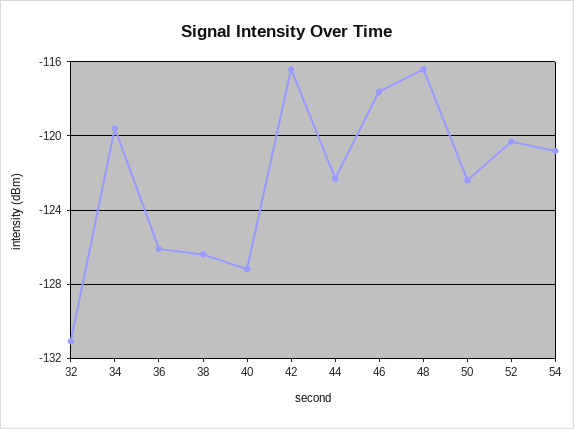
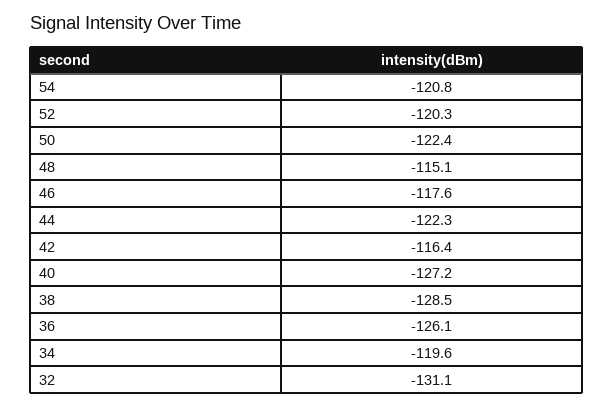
  {
    "32": -131.1,
    "34": -119.6,
    "36": -126.1,
-   "38": -126.5,
+   "38": -128.5,
    "40": -127.2,
    "42": -116.4,
    "44": -122.3,
    "46": -117.6,
-   "48": -116.5,
+   "48": -115.1,
    "50": -122.4,
    "52": -120.3,
    "54": -120.8
  }

